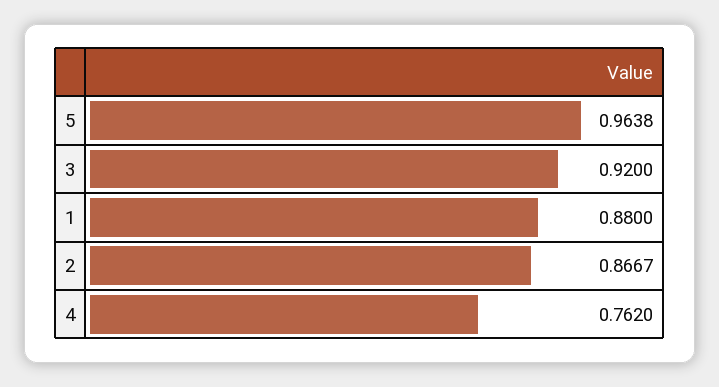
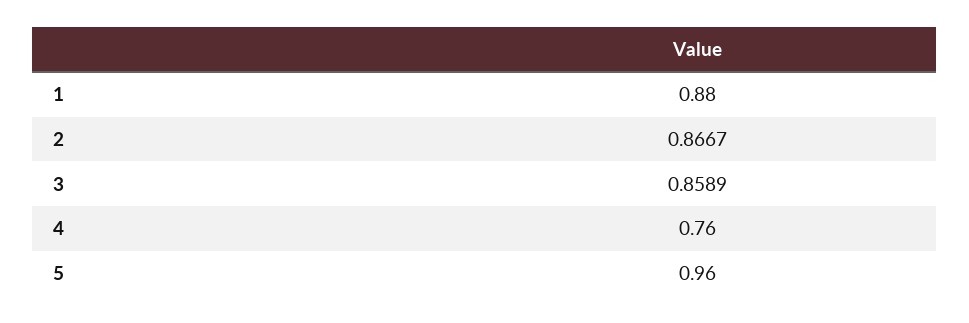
  {
-   "5": 0.9638,
+   "5": 0.96,
-   "3": 0.92,
+   "3": 0.8589,
    "1": 0.88,
    "2": 0.8667,
-   "4": 0.762
+   "4": 0.76
  }

